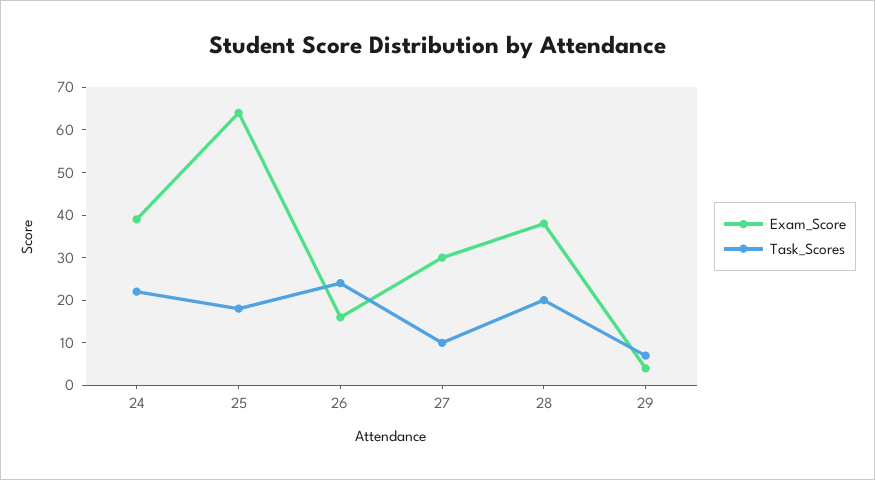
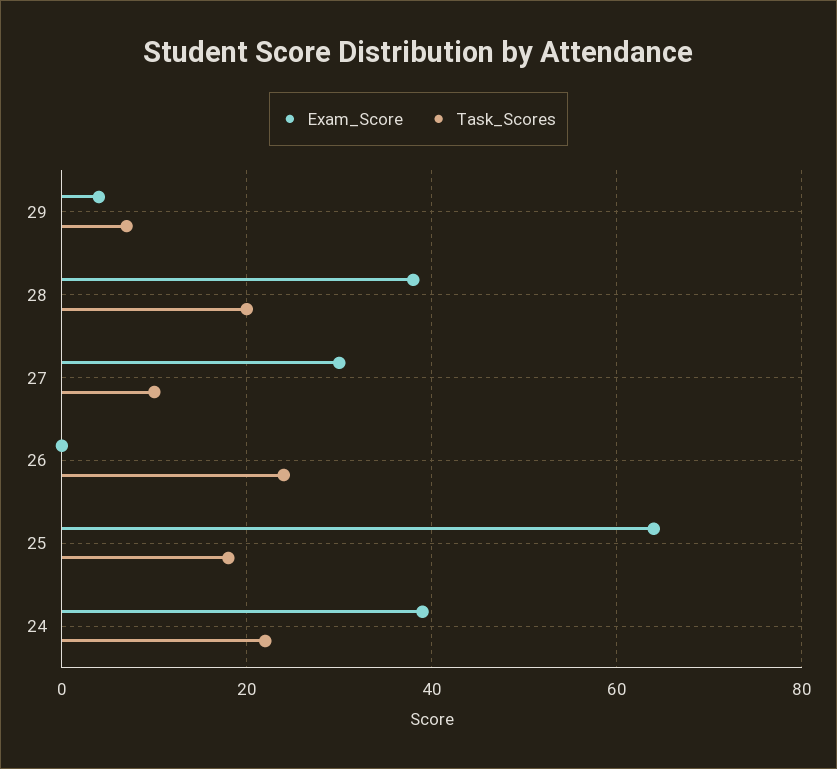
  {
    "Exam_Score": {
      "24": 40,
      "25": 65,
-     "26": 15,
+     "26": 0,
      "27": 30,
      "28": 40,
      "29": 5
    },
    "Task_Scores": {
      "24": 20,
      "25": 20,
      "26": 25,
      "27": 10,
      "28": 20,
      "29": 5
    }
  }

